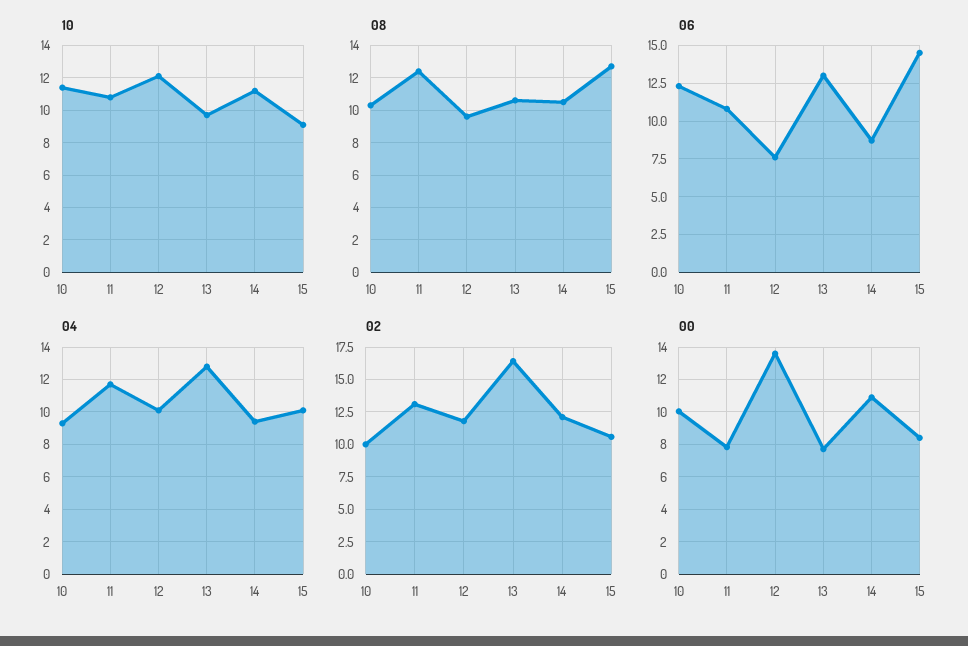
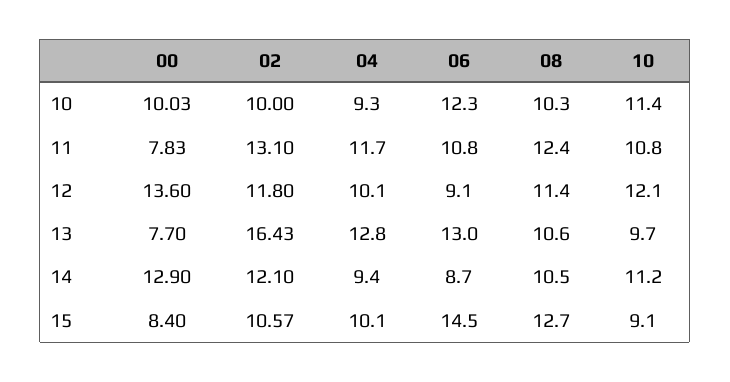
  {
    "10": {
      "10": 11.4,
      "11": 10.8,
      "12": 12.1,
      "13": 9.7,
      "14": 11.2,
      "15": 9.1
    },
    "08": {
      "10": 10.3,
      "11": 12.4,
-     "12": 9.5,
+     "12": 11.4,
      "13": 10.6,
      "14": 10.5,
      "15": 12.7
    },
    "06": {
      "10": 12.3,
      "11": 10.8,
-     "12": 7.5,
+     "12": 9.1,
      "13": 13,
      "14": 8.7,
      "15": 14.5
    },
    "04": {
      "10": 9.3,
      "11": 11.7,
      "12": 10.1,
      "13": 12.8,
      "14": 9.4,
      "15": 10.1
    },
    "02": {
      "10": 10,
      "11": 13.1,
      "12": 11.8,
      "13": 16.43,
      "14": 12.1,
      "15": 10.57
    },
    "00": {
      "10": 10.03,
      "11": 7.83,
      "12": 13.6,
      "13": 7.7,
-     "14": 11,
+     "14": 12.9,
      "15": 8.4
    }
  }

